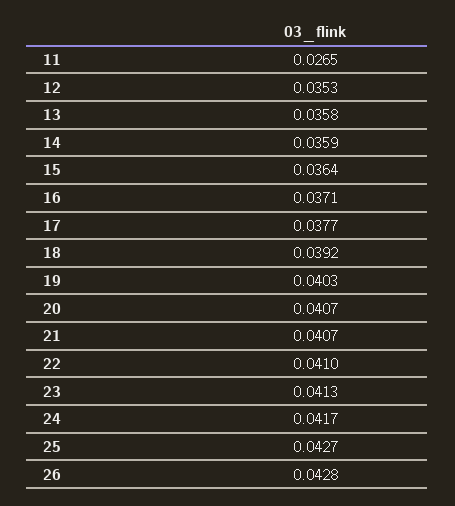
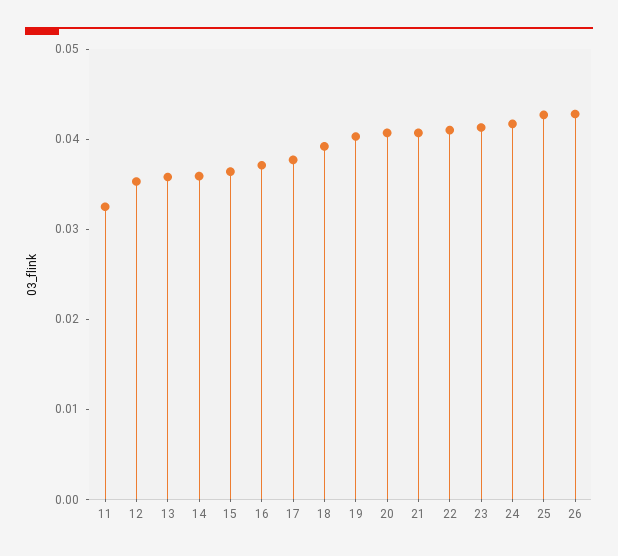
  {
-   "11": 0.0265,
+   "11": 0.032,
    "12": 0.0353,
    "13": 0.0358,
    "14": 0.0359,
    "15": 0.0364,
    "16": 0.0371,
    "17": 0.0377,
    "18": 0.0392,
    "19": 0.0403,
    "20": 0.0407,
    "21": 0.0407,
    "22": 0.041,
    "23": 0.0413,
    "24": 0.0417,
    "25": 0.0427,
    "26": 0.0428
  }

